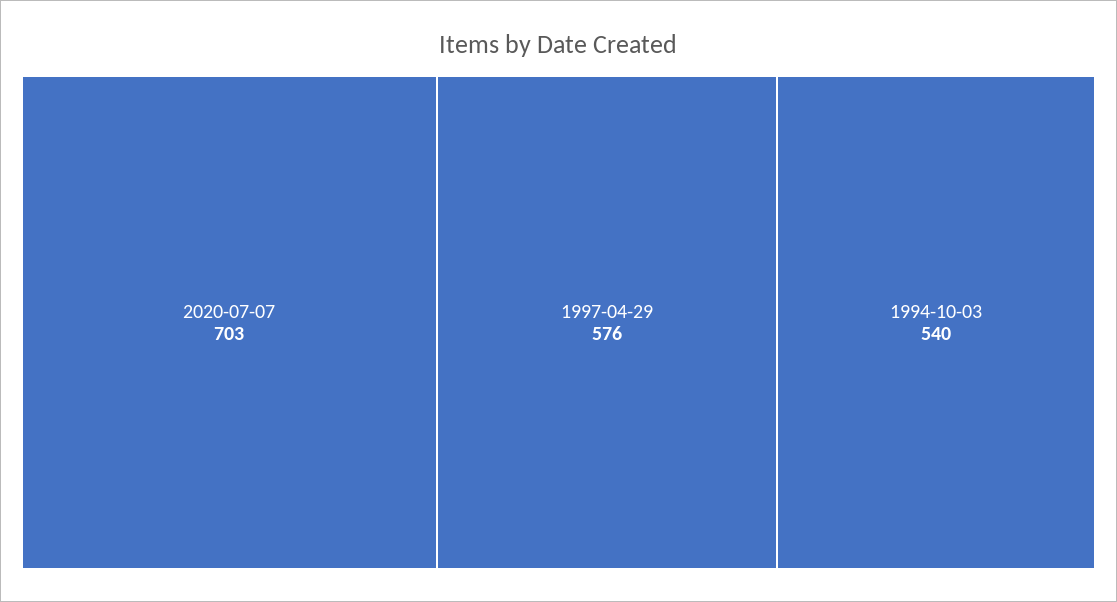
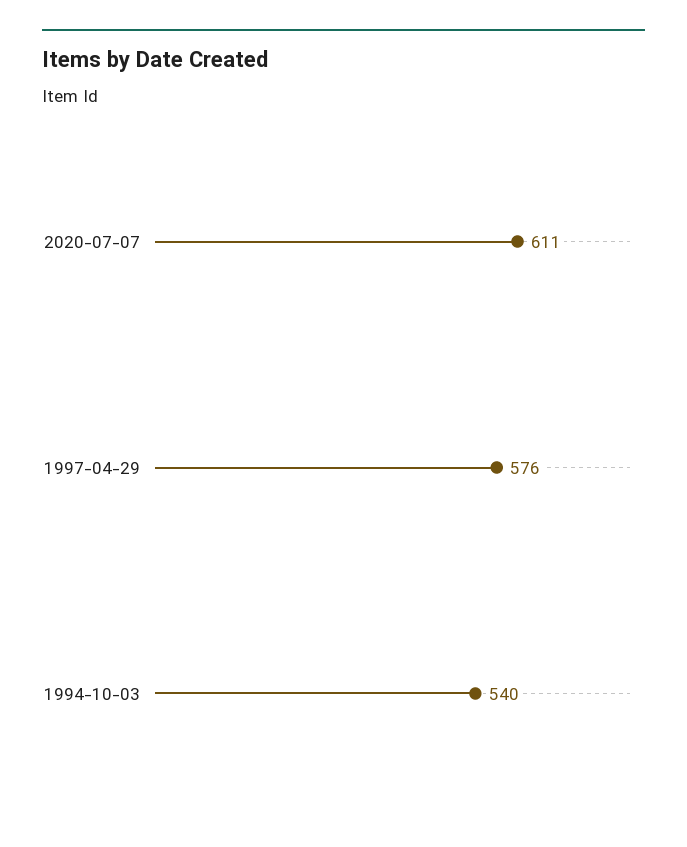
  {
-   "2020-07-07": 703,
+   "2020-07-07": 611,
    "1997-04-29": 576,
    "1994-10-03": 540
  }

